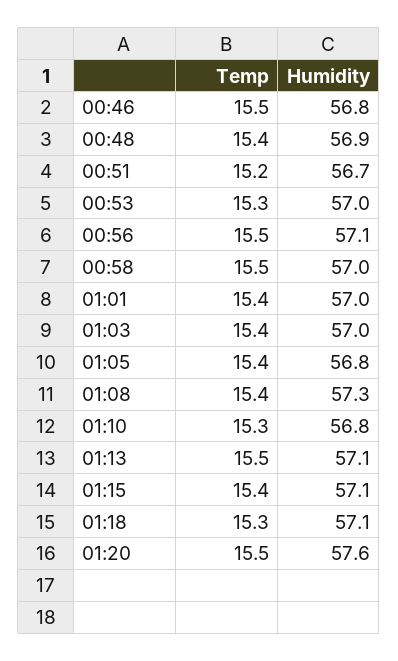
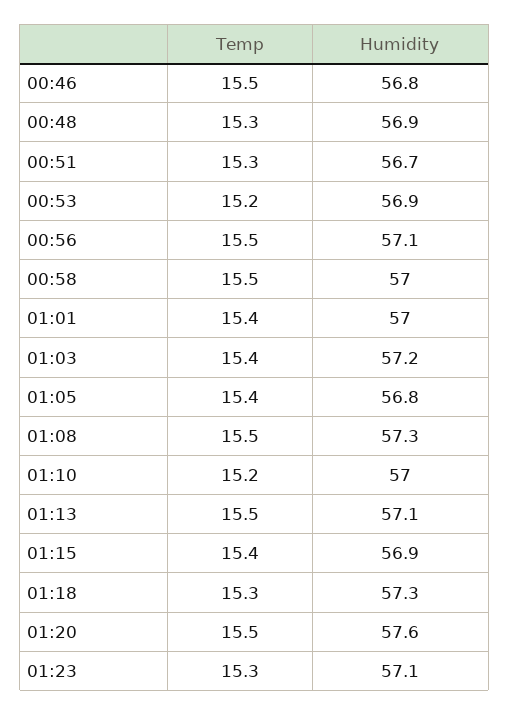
  {
    "Temp": {
      "00:46": 15.5,
-     "00:48": 15.4,
+     "00:48": 15.3,
-     "00:51": 15.2,
+     "00:51": 15.3,
-     "00:53": 15.3,
+     "00:53": 15.2,
      "00:56": 15.5,
      "00:58": 15.5,
      "01:01": 15.4,
      "01:03": 15.4,
      "01:05": 15.4,
-     "01:08": 15.4,
+     "01:08": 15.5,
-     "01:10": 15.3,
+     "01:10": 15.2,
      "01:13": 15.5,
      "01:15": 15.4,
      "01:18": 15.3,
-     "01:20": 15.5
+     "01:20": 15.5,
+     "01:23": 15.3
    },
    "Humidity": {
      "00:46": 56.8,
      "00:48": 56.9,
      "00:51": 56.7,
-     "00:53": 57,
+     "00:53": 56.9,
      "00:56": 57.1,
      "00:58": 57,
      "01:01": 57,
-     "01:03": 57,
+     "01:03": 57.2,
      "01:05": 56.8,
      "01:08": 57.3,
-     "01:10": 56.8,
+     "01:10": 57,
      "01:13": 57.1,
-     "01:15": 57.1,
+     "01:15": 56.9,
-     "01:18": 57.1,
+     "01:18": 57.3,
-     "01:20": 57.6
+     "01:20": 57.6,
+     "01:23": 57.1
    }
  }

